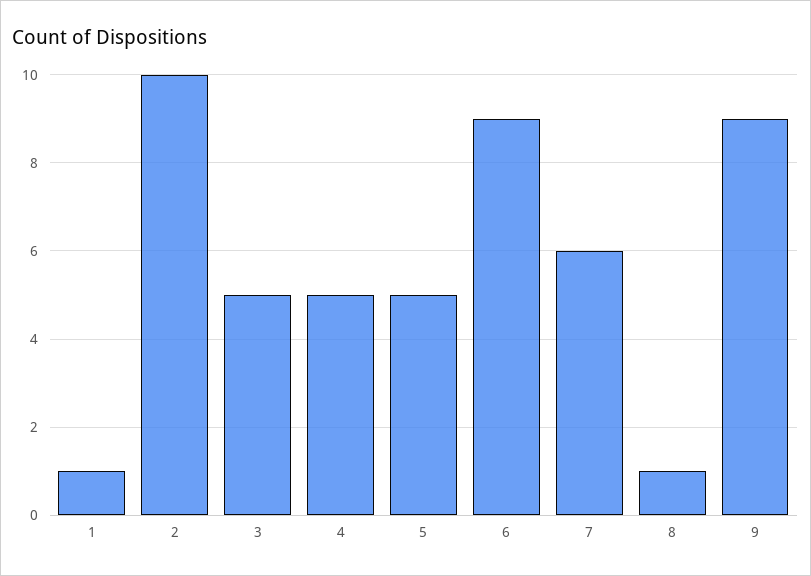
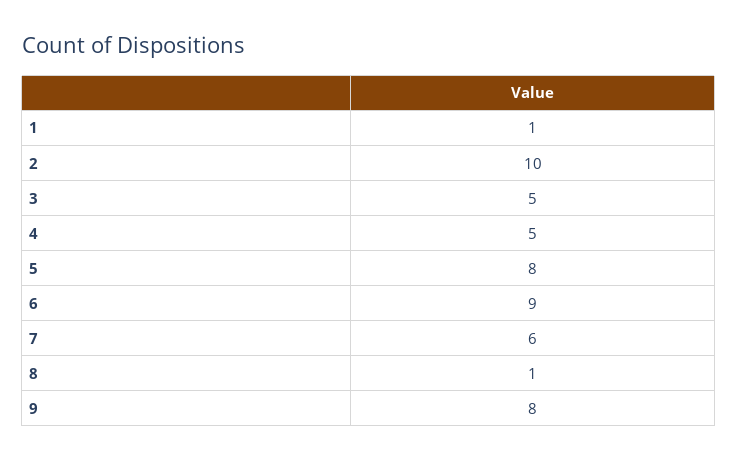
  {
    "1": 1,
    "2": 10,
    "3": 5,
    "4": 5,
-   "5": 5,
+   "5": 8,
    "6": 9,
    "7": 6,
    "8": 1,
-   "9": 9
+   "9": 8
  }

